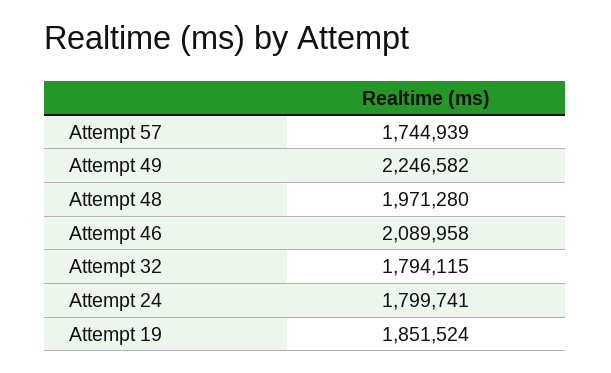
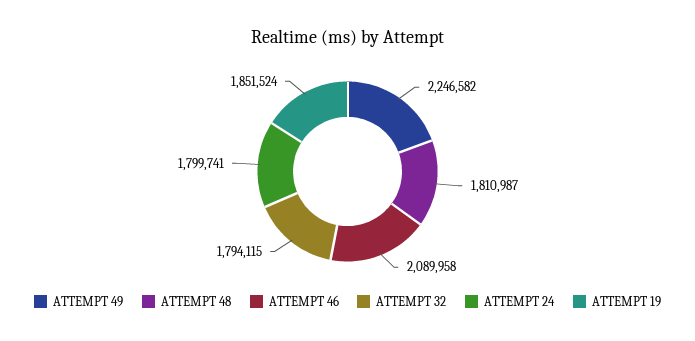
  {
-   "Attempt 57": 1744939,
    "Attempt 49": 2246582,
-   "Attempt 48": 1971280,
+   "Attempt 48": 1810987,
    "Attempt 46": 2089958,
    "Attempt 32": 1794115,
    "Attempt 24": 1799741,
    "Attempt 19": 1851524
  }

